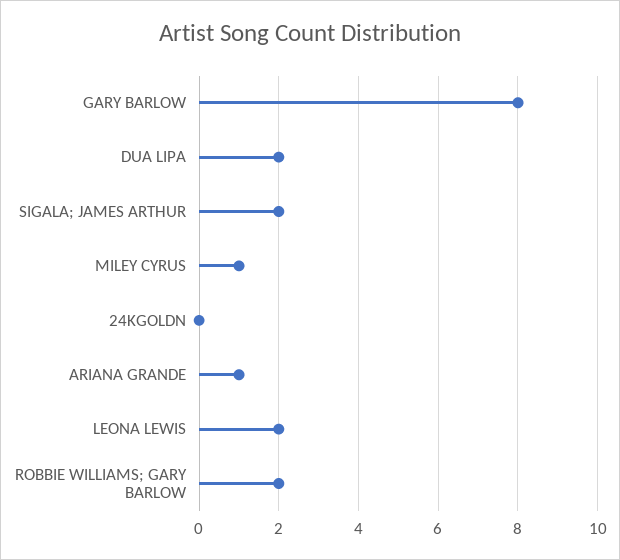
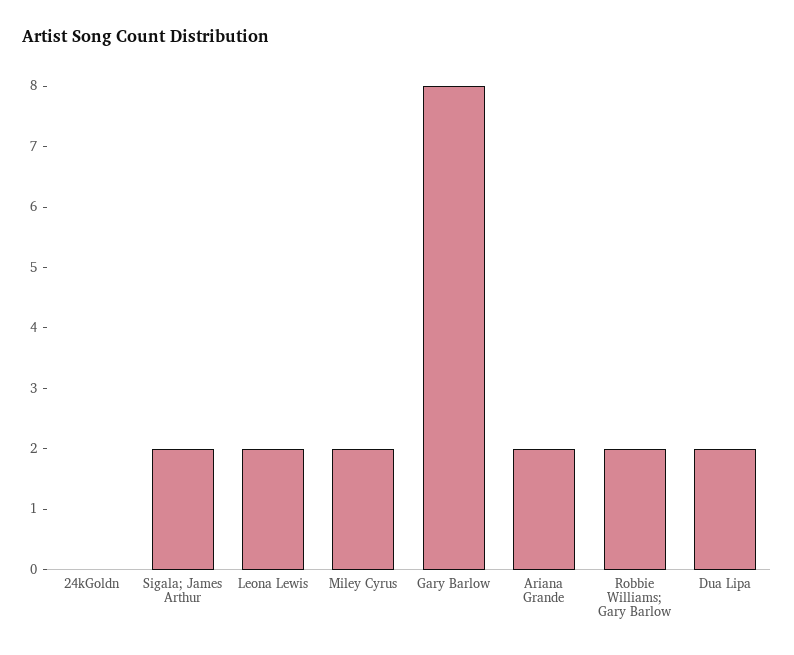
  {
    "GARY BARLOW": 8,
    "DUA LIPA": 2,
    "SIGALA; JAMES ARTHUR": 2,
-   "MILEY CYRUS": 1,
+   "MILEY CYRUS": 2,
    "24KGOLDN": 0,
-   "ARIANA GRANDE": 1,
+   "ARIANA GRANDE": 2,
    "LEONA LEWIS": 2,
    "ROBBIE WILLIAMS; GARY BARLOW": 2
  }

